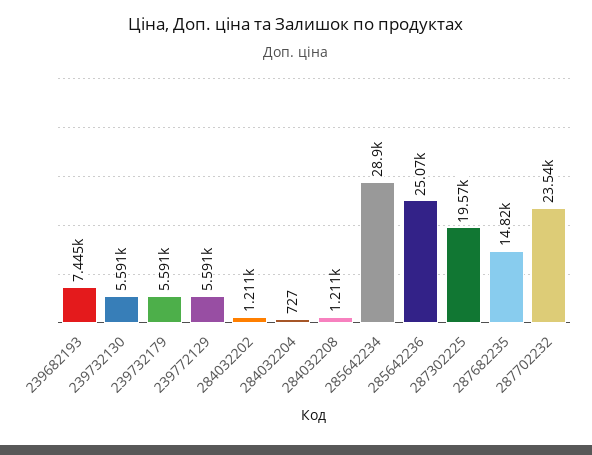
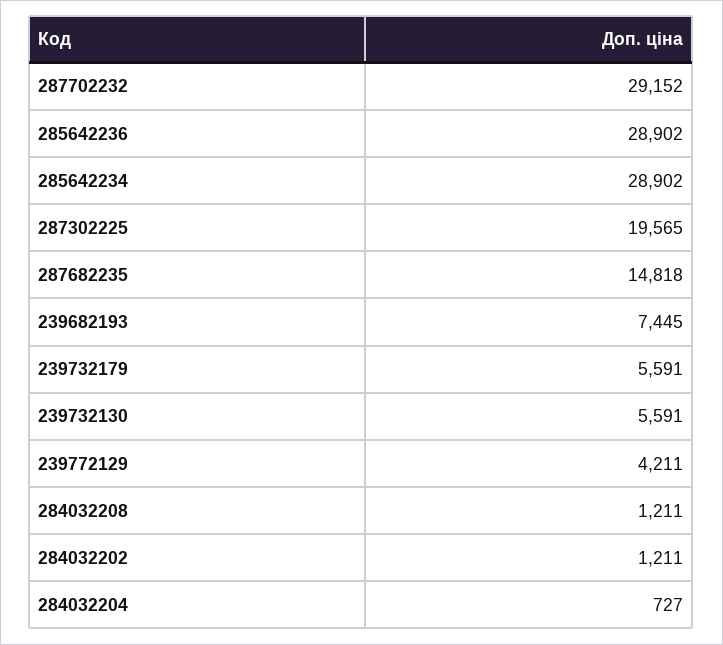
  {
    "239682193": 7445,
    "239732130": 5591,
    "239732179": 5591,
-   "239772129": 5591,
+   "239772129": 4211,
    "284032202": 1211,
    "284032204": 727,
    "284032208": 1211,
    "285642234": 28902,
-   "285642236": 25070,
+   "285642236": 28902,
    "287302225": 19565,
    "287682235": 14818,
-   "287702232": 23540
+   "287702232": 29152
  }

